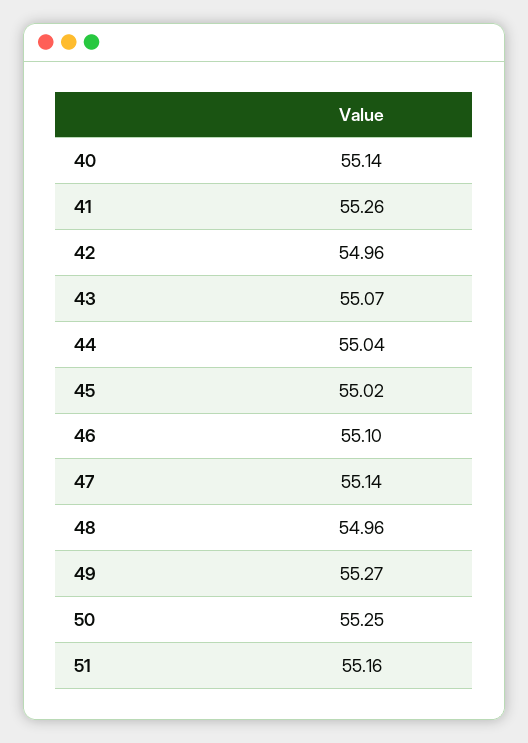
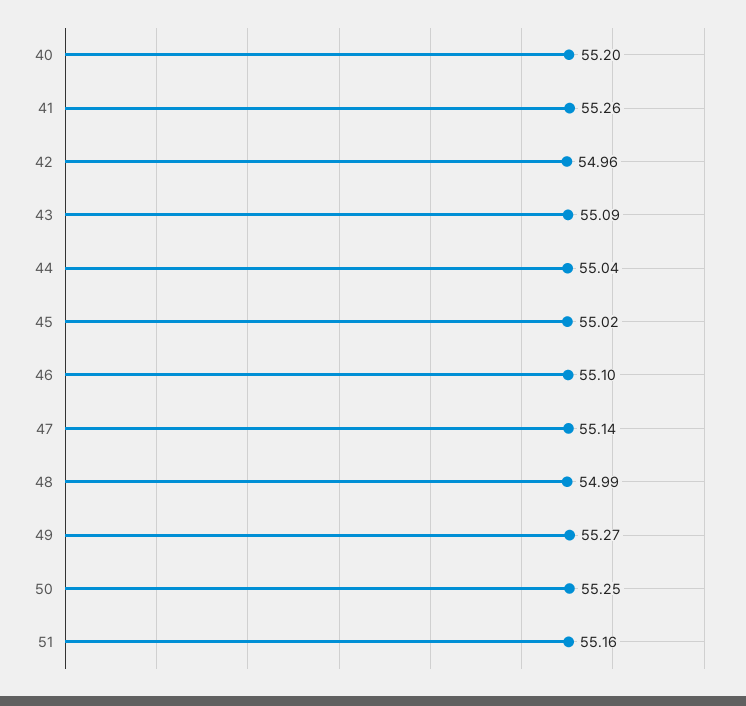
  {
-   "40": 55.14,
+   "40": 55.2,
    "41": 55.26,
    "42": 54.96,
-   "43": 55.07,
+   "43": 55.09,
    "44": 55.04,
    "45": 55.02,
    "46": 55.1,
    "47": 55.14,
-   "48": 54.96,
+   "48": 54.99,
    "49": 55.27,
    "50": 55.25,
    "51": 55.16
  }

